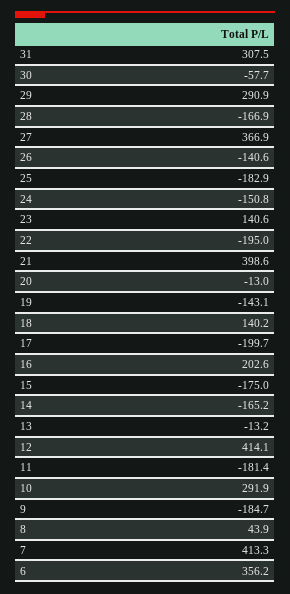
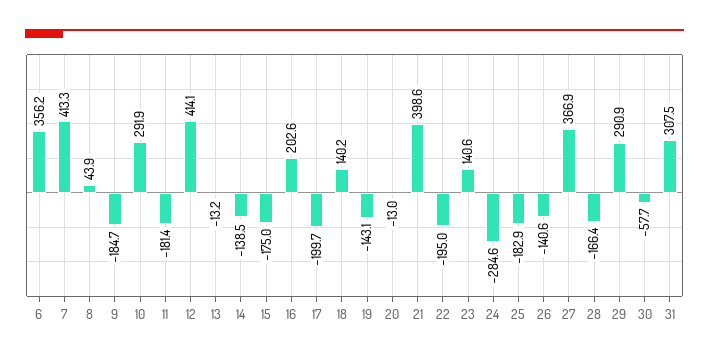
  {
    "31": 307.5,
    "30": -57.7,
    "29": 290.9,
-   "28": -166.9,
+   "28": -166.4,
    "27": 366.9,
    "26": -140.6,
    "25": -182.9,
-   "24": -150.8,
+   "24": -284.6,
    "23": 140.6,
    "22": -195,
    "21": 398.6,
    "20": -13,
    "19": -143.1,
    "18": 140.2,
    "17": -199.7,
    "16": 202.6,
    "15": -175,
-   "14": -165.2,
+   "14": -138.5,
    "13": -13.2,
    "12": 414.1,
    "11": -181.4,
    "10": 291.9,
    "9": -184.7,
    "8": 43.9,
    "7": 413.3,
    "6": 356.2
  }

